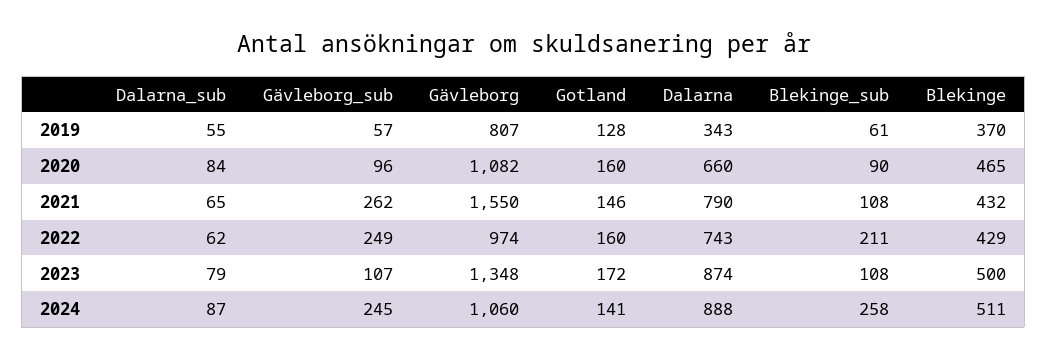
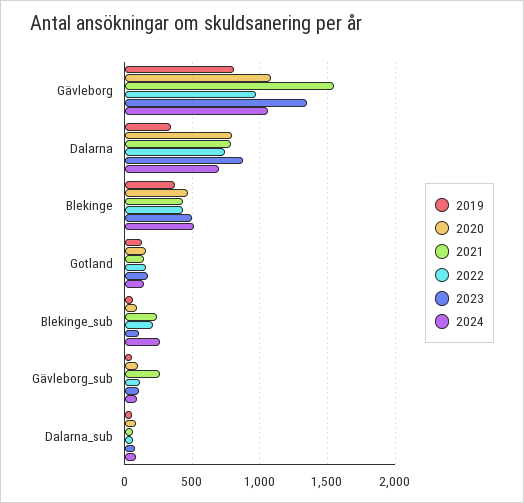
  {
    "2019": {
      "Dalarna_sub": 55,
      "Gävleborg_sub": 57,
      "Gävleborg": 807,
      "Gotland": 128,
      "Dalarna": 343,
      "Blekinge_sub": 61,
      "Blekinge": 370
    },
    "2020": {
      "Dalarna_sub": 84,
      "Gävleborg_sub": 96,
      "Gävleborg": 1082,
      "Gotland": 160,
-     "Dalarna": 660,
+     "Dalarna": 800,
      "Blekinge_sub": 90,
      "Blekinge": 465
    },
    "2021": {
      "Dalarna_sub": 65,
      "Gävleborg_sub": 262,
      "Gävleborg": 1550,
      "Gotland": 146,
      "Dalarna": 790,
-     "Blekinge_sub": 108,
+     "Blekinge_sub": 250,
      "Blekinge": 432
    },
    "2022": {
      "Dalarna_sub": 62,
-     "Gävleborg_sub": 249,
+     "Gävleborg_sub": 100,
      "Gävleborg": 974,
      "Gotland": 160,
      "Dalarna": 743,
      "Blekinge_sub": 211,
      "Blekinge": 429
    },
    "2023": {
      "Dalarna_sub": 79,
      "Gävleborg_sub": 107,
      "Gävleborg": 1348,
      "Gotland": 172,
      "Dalarna": 874,
      "Blekinge_sub": 108,
      "Blekinge": 500
    },
    "2024": {
      "Dalarna_sub": 87,
-     "Gävleborg_sub": 245,
+     "Gävleborg_sub": 100,
      "Gävleborg": 1060,
      "Gotland": 141,
-     "Dalarna": 888,
+     "Dalarna": 700,
      "Blekinge_sub": 258,
      "Blekinge": 511
    }
  }

